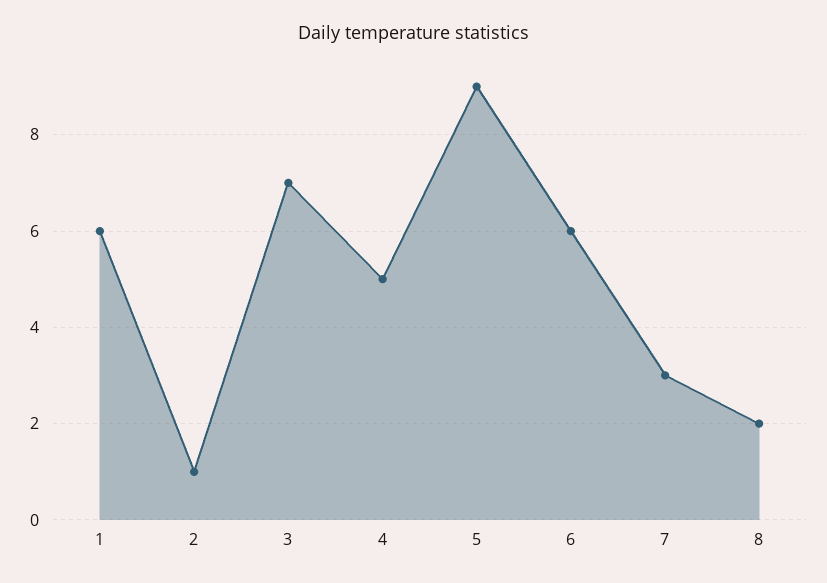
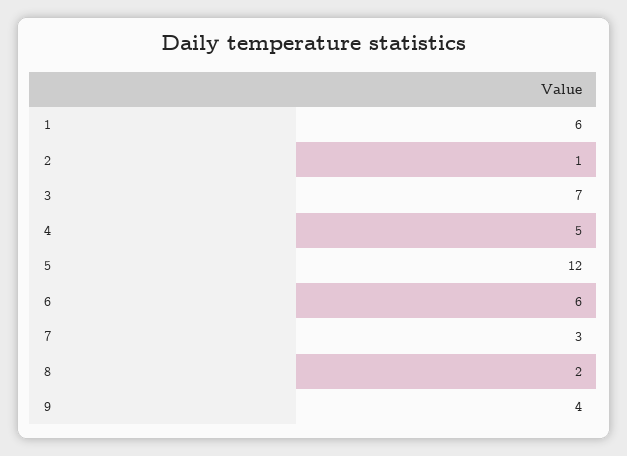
  {
    "1": 6,
    "2": 1,
    "3": 7,
    "4": 5,
-   "5": 9,
+   "5": 12,
    "6": 6,
    "7": 3,
-   "8": 2
+   "8": 2,
+   "9": 4
  }

